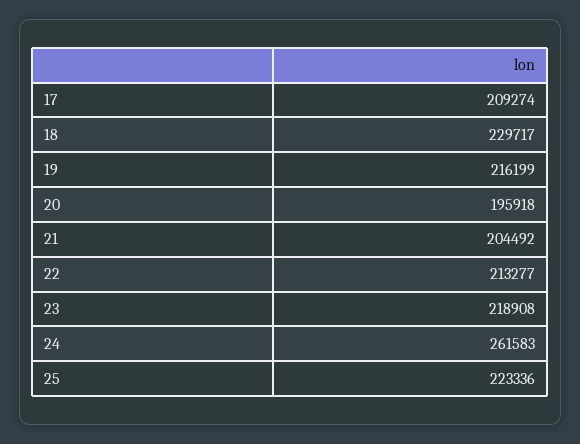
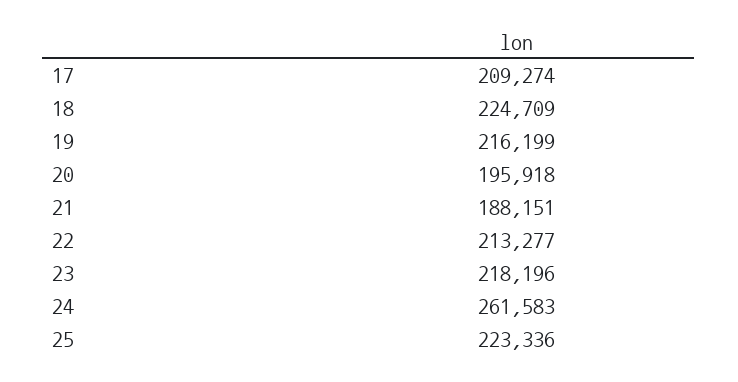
  {
    "17": 209274,
-   "18": 229717,
+   "18": 224709,
    "19": 216199,
    "20": 195918,
-   "21": 204492,
+   "21": 188151,
    "22": 213277,
-   "23": 218908,
+   "23": 218196,
    "24": 261583,
    "25": 223336
  }

